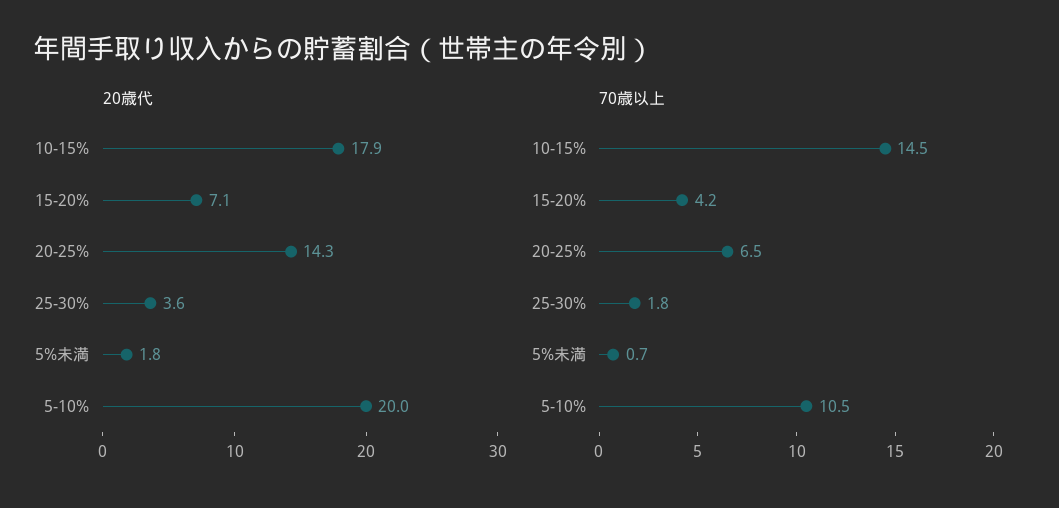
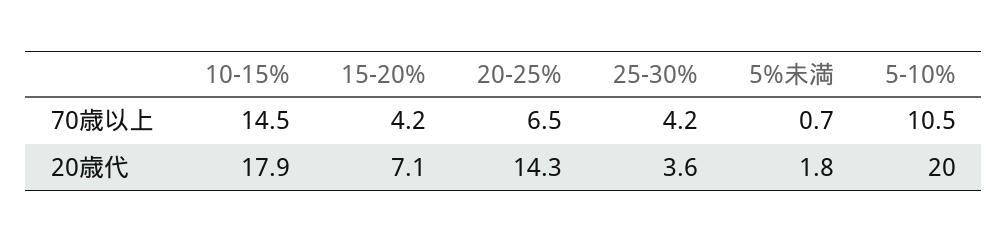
  {
    "20歳代": {
      "10-15%": 17.9,
      "15-20%": 7.1,
      "20-25%": 14.3,
      "25-30%": 3.6,
      "5%未満": 1.8,
      "5-10%": 20
    },
    "70歳以上": {
      "10-15%": 14.5,
      "15-20%": 4.2,
      "20-25%": 6.5,
-     "25-30%": 1.8,
+     "25-30%": 4.2,
      "5%未満": 0.7,
      "5-10%": 10.5
    }
  }

